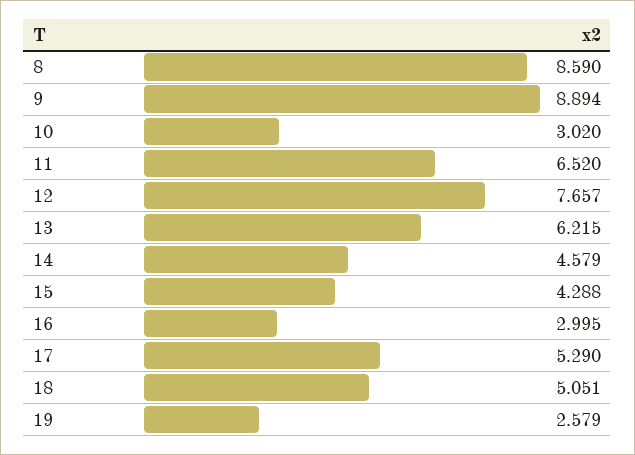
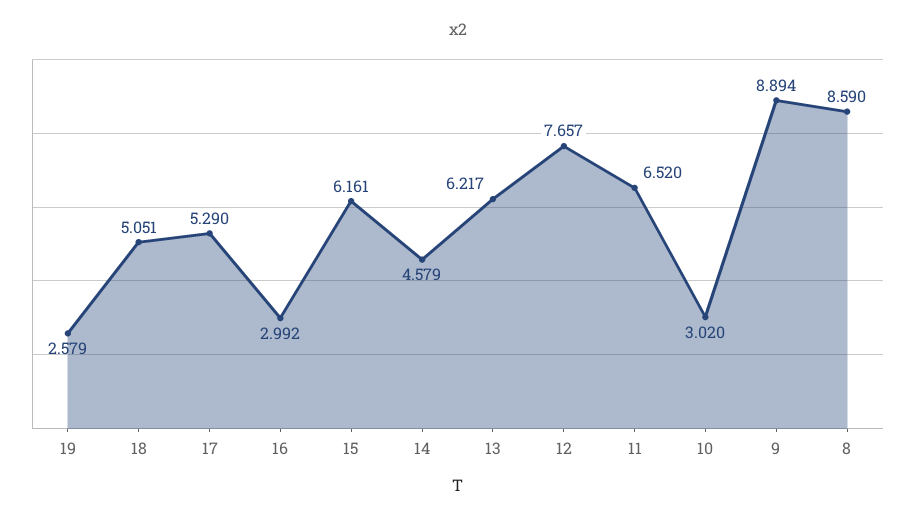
  {
    "8": 8.59,
    "9": 8.894,
    "10": 3.02,
    "11": 6.52,
    "12": 7.657,
-   "13": 6.215,
+   "13": 6.217,
    "14": 4.579,
-   "15": 4.288,
+   "15": 6.161,
-   "16": 2.995,
+   "16": 2.992,
    "17": 5.29,
    "18": 5.051,
    "19": 2.579
  }

